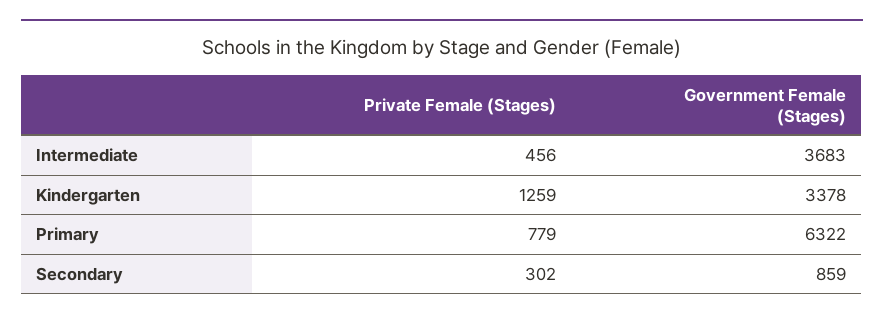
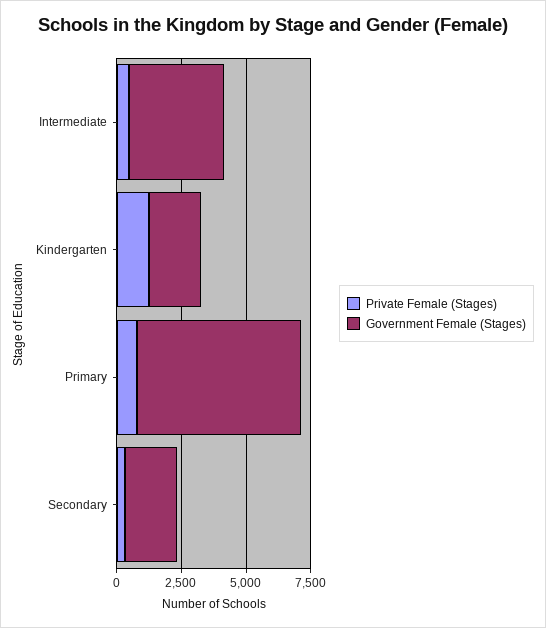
  {
    "Private Female (Stages)": {
      "Intermediate": 456,
      "Kindergarten": 1259,
      "Primary": 779,
      "Secondary": 302
    },
    "Government Female (Stages)": {
      "Intermediate": 3683,
-     "Kindergarten": 3378,
+     "Kindergarten": 2000,
      "Primary": 6322,
-     "Secondary": 859
+     "Secondary": 2000
    }
  }

